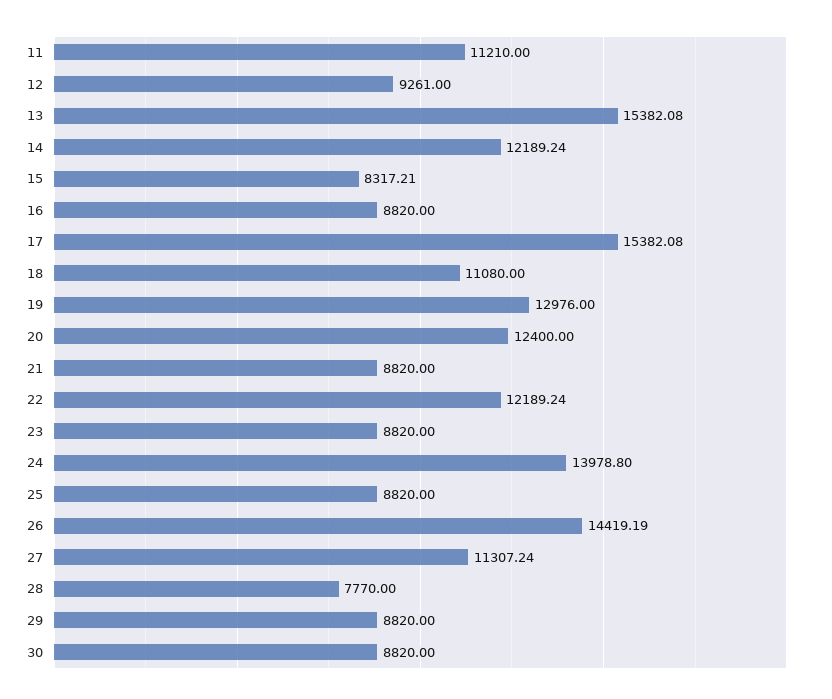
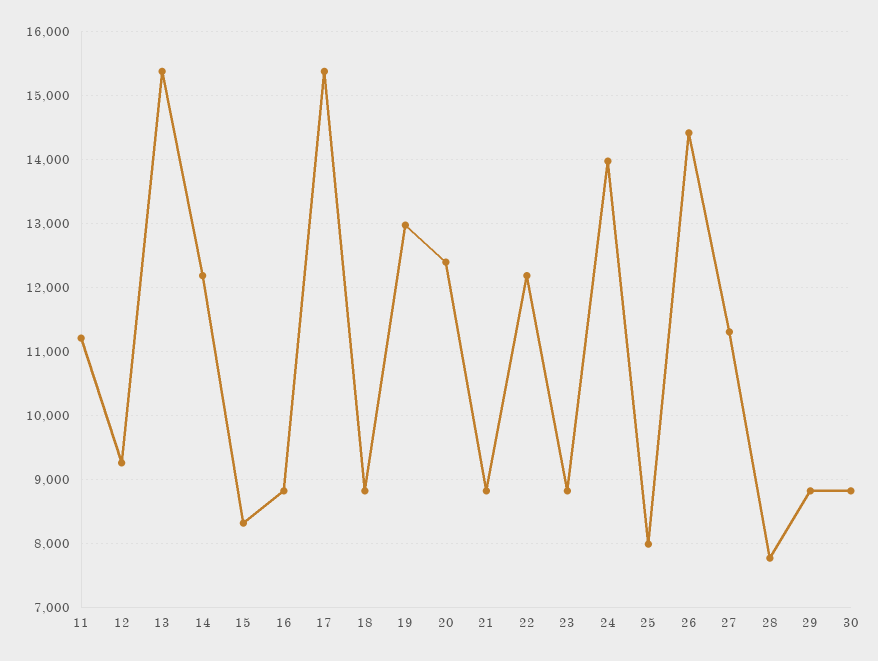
  {
    "11": 11210,
    "12": 9261,
    "13": 15382.08,
    "14": 12189.24,
    "15": 8317.21,
    "16": 8820,
    "17": 15382.08,
-   "18": 11080,
+   "18": 8800,
    "19": 12976,
    "20": 12400,
    "21": 8820,
    "22": 12189.24,
    "23": 8820,
    "24": 13978.8,
-   "25": 8820,
+   "25": 8000,
    "26": 14419.19,
    "27": 11307.24,
    "28": 7770,
    "29": 8820,
    "30": 8820
  }

